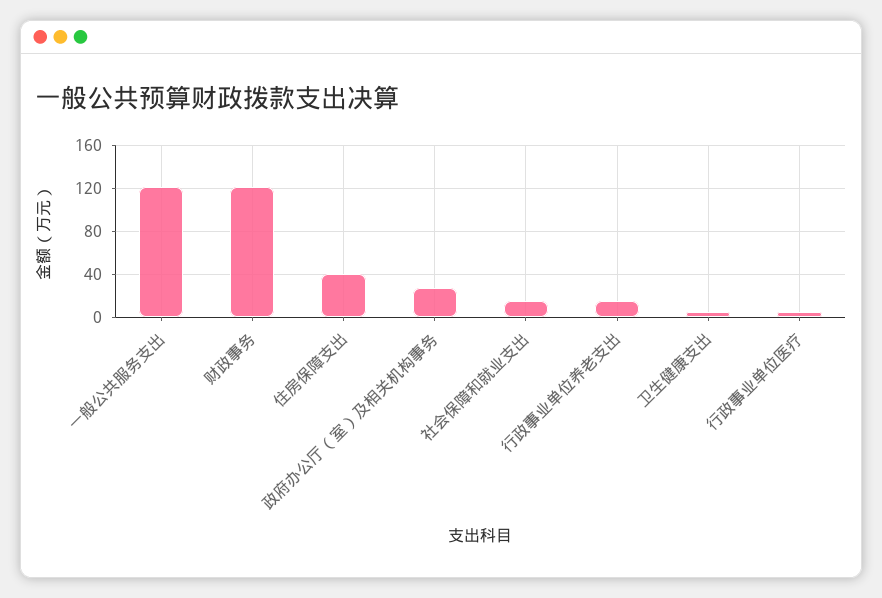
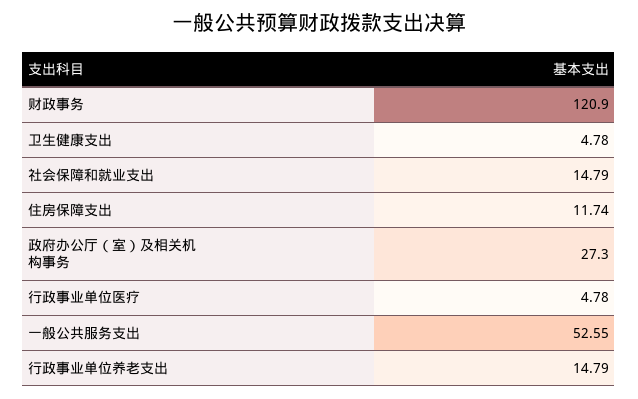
  {
-   "一般公共服务支出": 120,
+   "一般公共服务支出": 52.55,
    "财政事务": 120.9,
-   "住房保障支出": 40,
+   "住房保障支出": 11.74,
    "政府办公厅（室）及相关机构事务": 27.3,
    "社会保障和就业支出": 14.79,
    "行政事业单位养老支出": 14.79,
    "卫生健康支出": 4.78,
    "行政事业单位医疗": 4.78
  }

